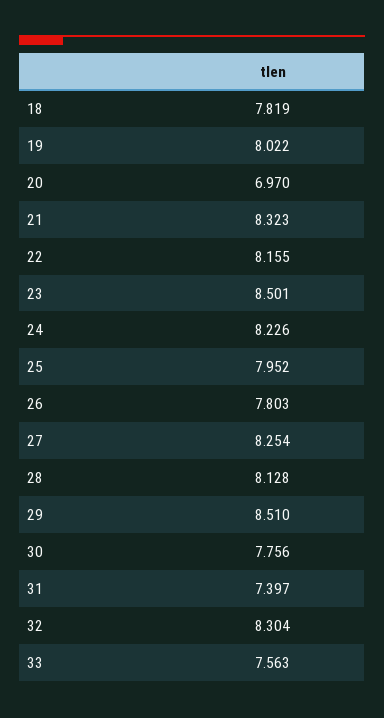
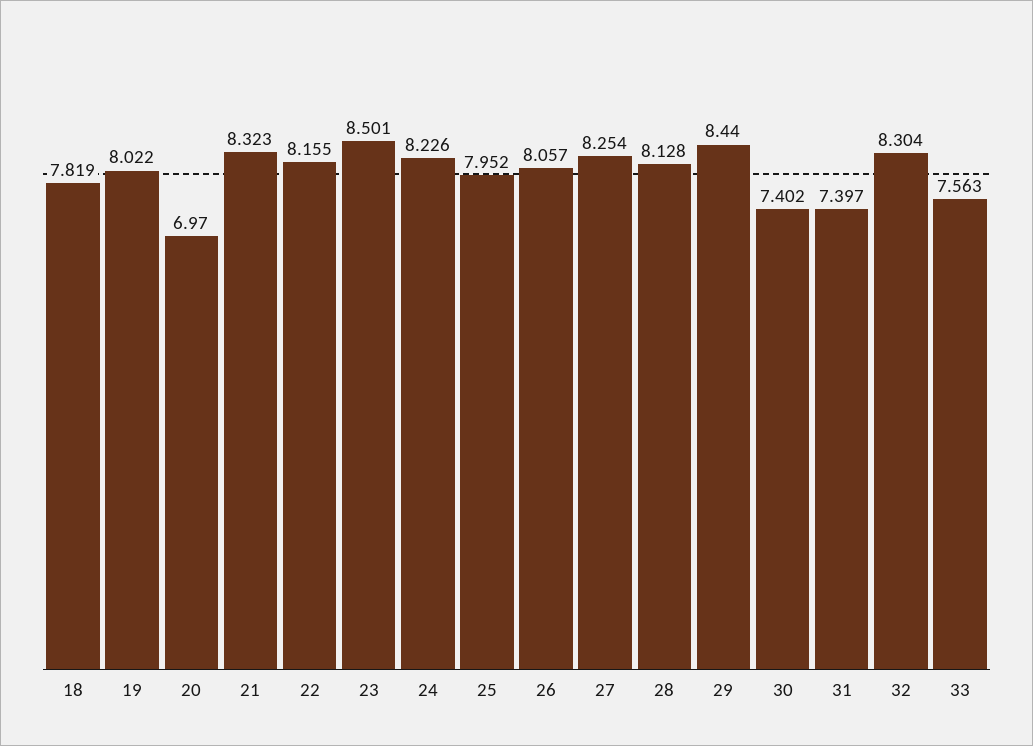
  {
    "18": 7.819,
    "19": 8.022,
    "20": 6.97,
    "21": 8.323,
    "22": 8.155,
    "23": 8.501,
    "24": 8.226,
    "25": 7.952,
-   "26": 7.803,
+   "26": 8.057,
    "27": 8.254,
    "28": 8.128,
-   "29": 8.51,
+   "29": 8.44,
-   "30": 7.756,
+   "30": 7.402,
    "31": 7.397,
    "32": 8.304,
    "33": 7.563
  }

